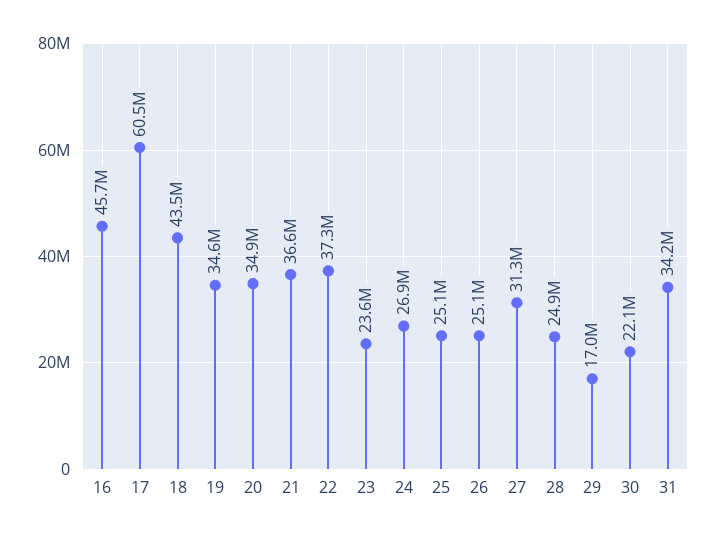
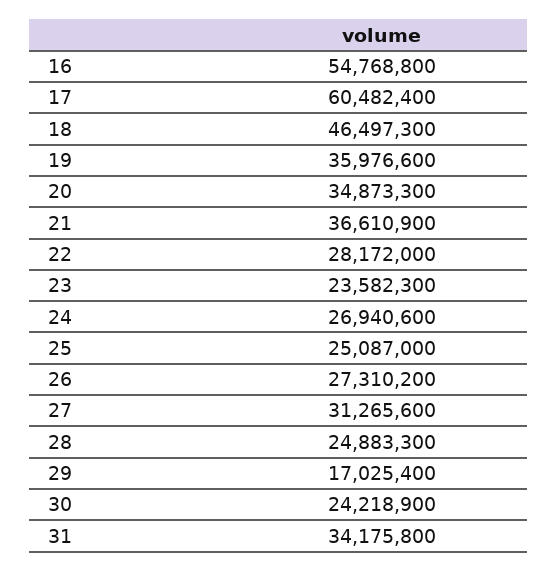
  {
-   "16": 45700000,
+   "16": 54768800,
    "17": 60482400,
-   "18": 43500000,
+   "18": 46497300,
-   "19": 34600000,
+   "19": 35976600,
    "20": 34873300,
    "21": 36610900,
-   "22": 37300000,
+   "22": 28172000,
    "23": 23582300,
    "24": 26940600,
    "25": 25087000,
-   "26": 25100000,
+   "26": 27310200,
    "27": 31265600,
    "28": 24883300,
    "29": 17025400,
-   "30": 22100000,
+   "30": 24218900,
    "31": 34175800
  }

